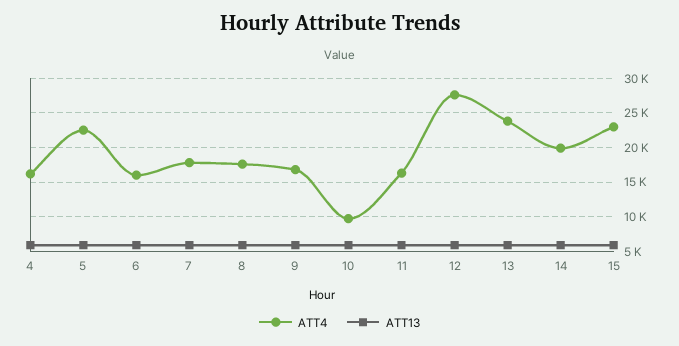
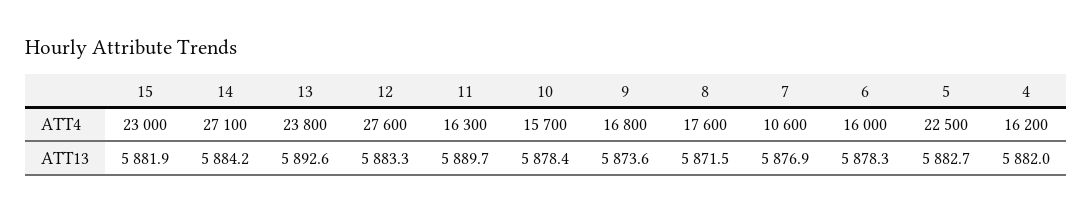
  {
    "ATT4": {
      "4": 16200,
      "5": 22500,
      "6": 16000,
-     "7": 18000,
+     "7": 10600,
      "8": 17600,
      "9": 16800,
-     "10": 10000,
+     "10": 15700,
      "11": 16300,
      "12": 27600,
      "13": 23800,
-     "14": 20000,
+     "14": 27100,
      "15": 23000
    },
    "ATT13": {
      "4": 5882,
      "5": 5882.7,
      "6": 5878.3,
      "7": 5876.9,
      "8": 5871.5,
      "9": 5873.6,
      "10": 5878.4,
      "11": 5889.7,
      "12": 5883.3,
      "13": 5892.6,
      "14": 5884.2,
      "15": 5881.9
    }
  }

